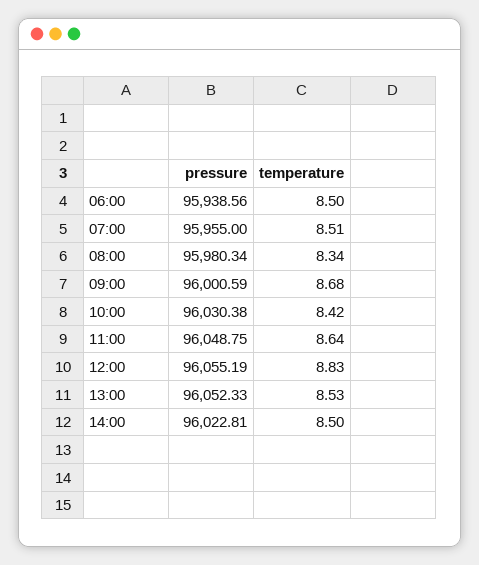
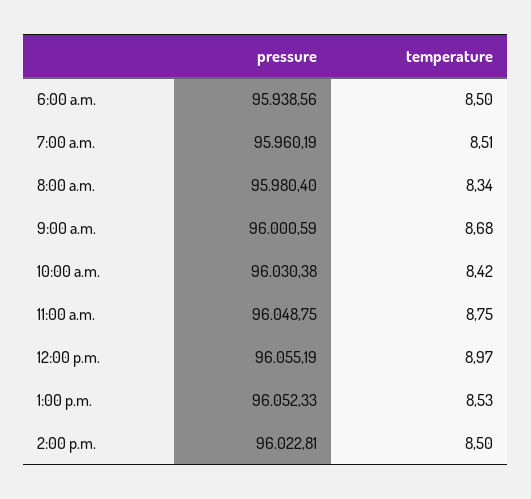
  {
    "pressure": {
      "06:00": 95938.56,
-     "07:00": 95955,
+     "07:00": 95960.19,
-     "08:00": 95980.34,
+     "08:00": 95980.4,
      "09:00": 96000.59,
      "10:00": 96030.38,
      "11:00": 96048.75,
      "12:00": 96055.19,
      "13:00": 96052.33,
      "14:00": 96022.81
    },
    "temperature": {
      "06:00": 8.5,
      "07:00": 8.51,
      "08:00": 8.34,
      "09:00": 8.68,
      "10:00": 8.42,
-     "11:00": 8.64,
+     "11:00": 8.75,
-     "12:00": 8.83,
+     "12:00": 8.97,
      "13:00": 8.53,
      "14:00": 8.5
    }
  }

